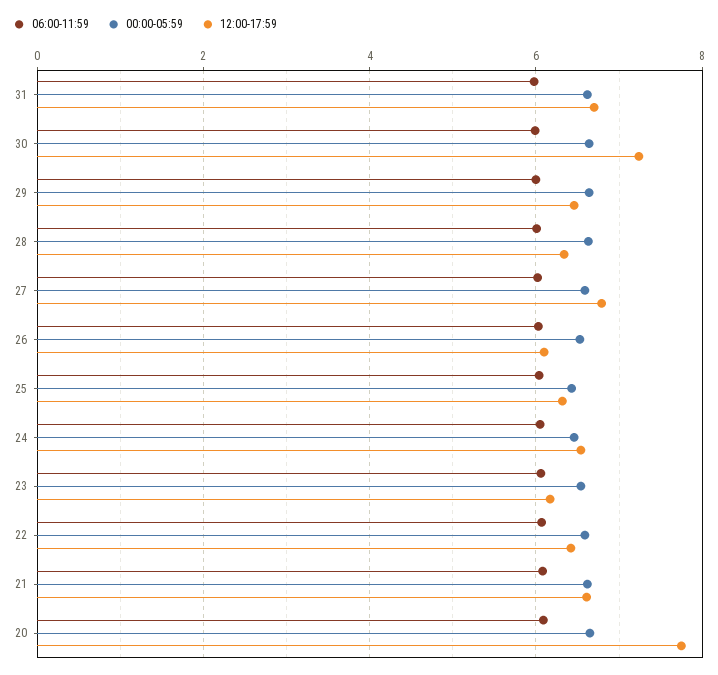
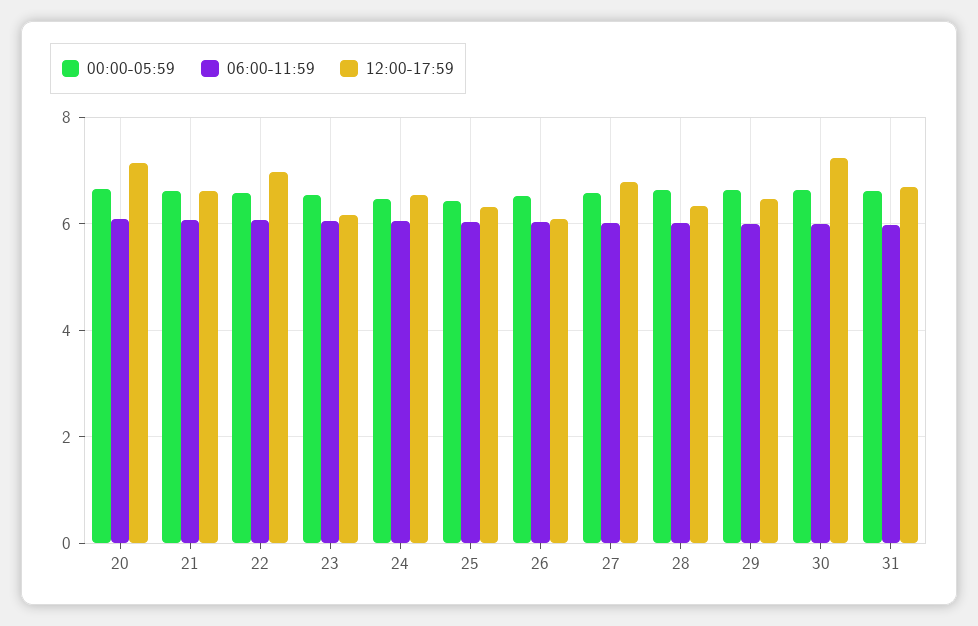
  {
    "06:00-11:59": {
      "31": 6,
      "30": 6,
      "29": 6,
      "28": 6,
      "27": 6,
      "26": 6,
      "25": 6,
      "24": 6,
      "23": 6,
      "22": 6,
      "21": 6,
      "20": 6
    },
    "00:00-05:59": {
      "31": 6.6,
      "30": 6.6,
      "29": 6.6,
      "28": 6.6,
      "27": 6.6,
      "26": 6.6,
      "25": 6.4,
      "24": 6.4,
      "23": 6.6,
      "22": 6.6,
      "21": 6.6,
      "20": 6.6
    },
    "12:00-17:59": {
      "31": 6.8,
      "30": 7.2,
      "29": 6.4,
      "28": 6.4,
      "27": 6.8,
      "26": 6.2,
      "25": 6.4,
      "24": 6.6,
      "23": 6.2,
-     "22": 6.4,
+     "22": 7,
      "21": 6.6,
-     "20": 7.8
+     "20": 7.2
    }
  }

